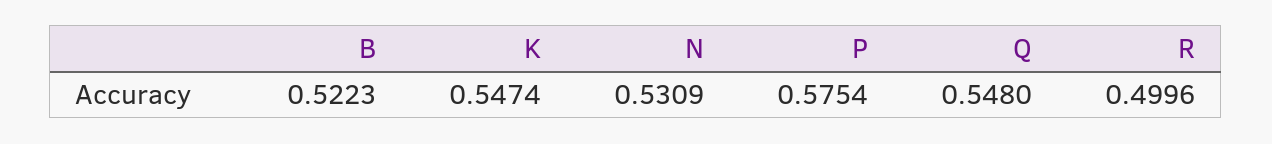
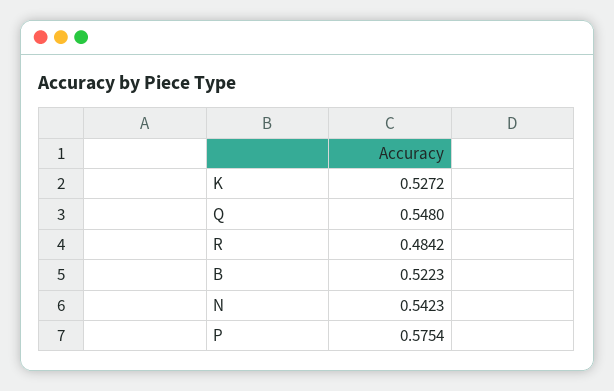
  {
    "B": 0.5223,
-   "K": 0.5474,
+   "K": 0.5272,
-   "N": 0.5309,
+   "N": 0.5423,
    "P": 0.5754,
    "Q": 0.548,
-   "R": 0.4996
+   "R": 0.4842
  }

